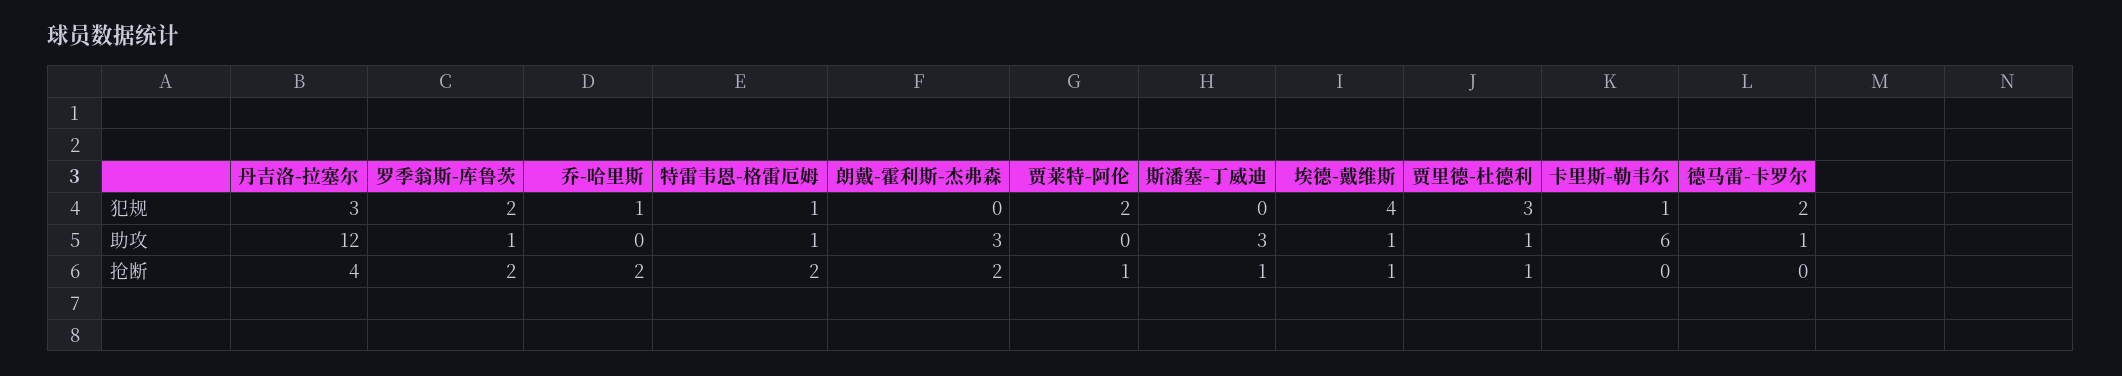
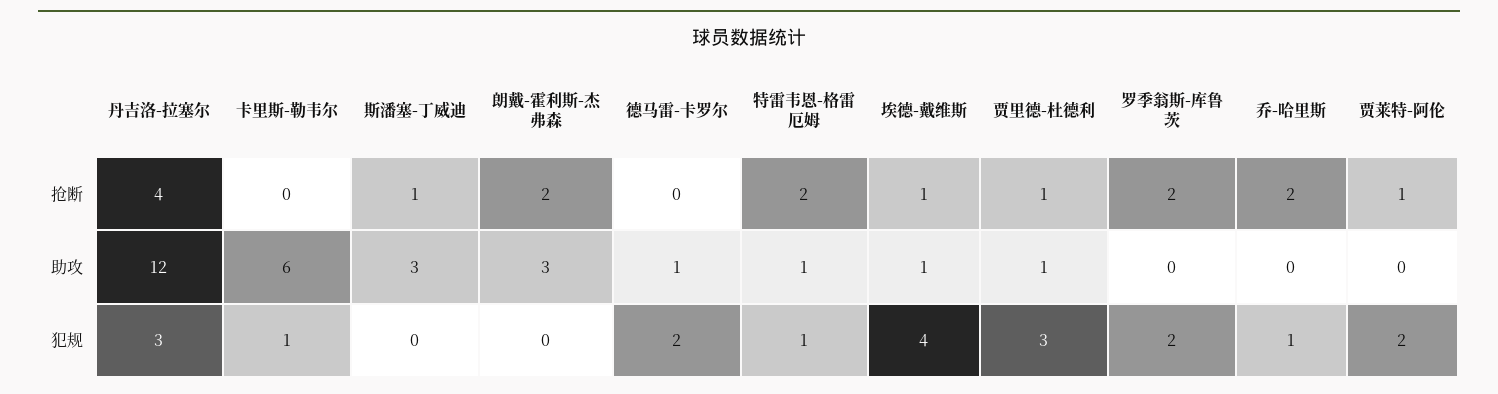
  {
    "丹吉洛-拉塞尔": {
      "犯规": 3,
      "助攻": 12,
      "抢断": 4
    },
    "罗季翁斯-库鲁茨": {
      "犯规": 2,
-     "助攻": 1,
+     "助攻": 0,
      "抢断": 2
    },
    "乔-哈里斯": {
      "犯规": 1,
      "助攻": 0,
      "抢断": 2
    },
    "特雷韦恩-格雷厄姆": {
      "犯规": 1,
      "助攻": 1,
      "抢断": 2
    },
    "朗戴-霍利斯-杰弗森": {
      "犯规": 0,
      "助攻": 3,
      "抢断": 2
    },
    "贾莱特-阿伦": {
      "犯规": 2,
      "助攻": 0,
      "抢断": 1
    },
    "斯潘塞-丁威迪": {
      "犯规": 0,
      "助攻": 3,
      "抢断": 1
    },
    "埃德-戴维斯": {
      "犯规": 4,
      "助攻": 1,
      "抢断": 1
    },
    "贾里德-杜德利": {
      "犯规": 3,
      "助攻": 1,
      "抢断": 1
    },
    "卡里斯-勒韦尔": {
      "犯规": 1,
      "助攻": 6,
      "抢断": 0
    },
    "德马雷-卡罗尔": {
      "犯规": 2,
      "助攻": 1,
      "抢断": 0
    }
  }

